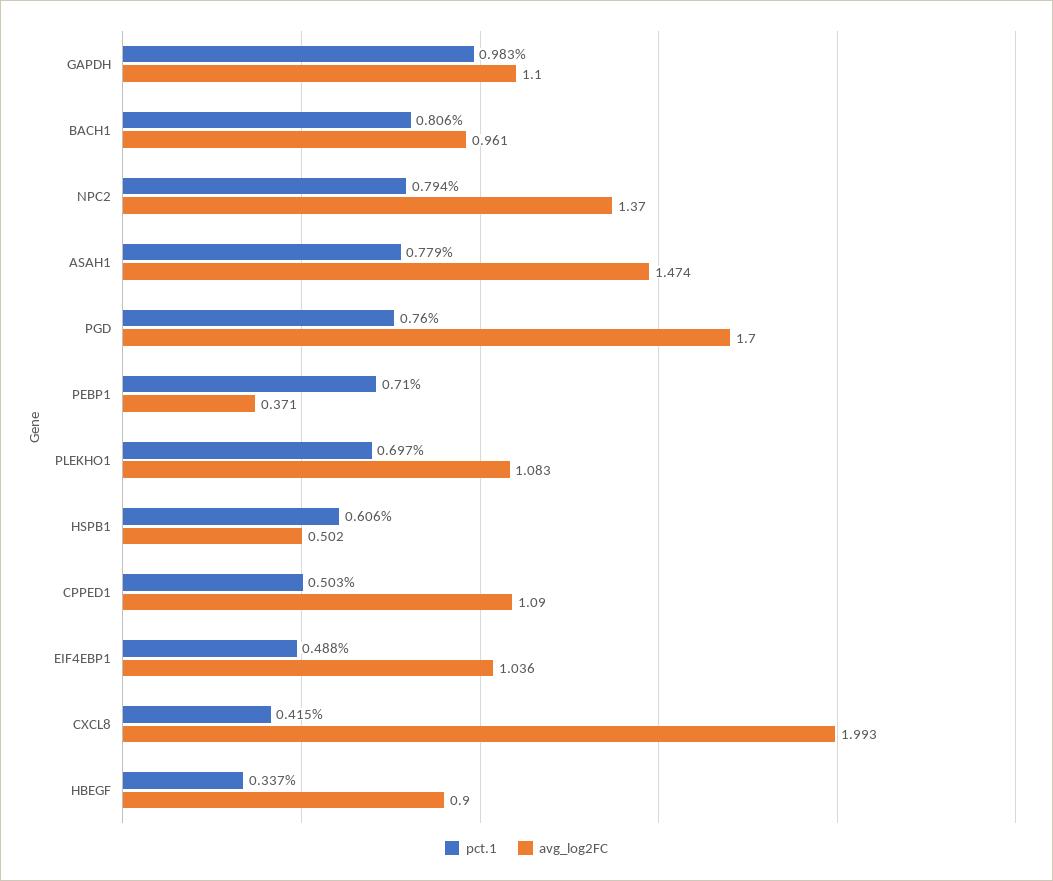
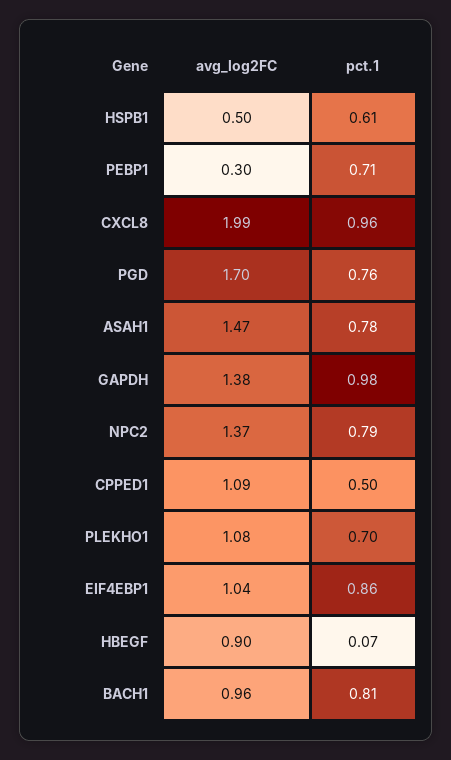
  {
    "pct.1": {
      "GAPDH": 0.983,
      "BACH1": 0.806,
      "NPC2": 0.794,
      "ASAH1": 0.779,
      "PGD": 0.76,
      "PEBP1": 0.71,
      "PLEKHO1": 0.697,
      "HSPB1": 0.606,
      "CPPED1": 0.503,
-     "EIF4EBP1": 0.488,
+     "EIF4EBP1": 0.86,
-     "CXCL8": 0.415,
+     "CXCL8": 0.96,
-     "HBEGF": 0.337
+     "HBEGF": 0.07
    },
    "avg_log2FC": {
-     "GAPDH": 1.1,
+     "GAPDH": 1.38,
      "BACH1": 0.961,
      "NPC2": 1.37,
      "ASAH1": 1.474,
      "PGD": 1.7,
-     "PEBP1": 0.371,
+     "PEBP1": 0.3,
      "PLEKHO1": 1.083,
      "HSPB1": 0.502,
      "CPPED1": 1.09,
      "EIF4EBP1": 1.036,
      "CXCL8": 1.993,
      "HBEGF": 0.9
    }
  }

